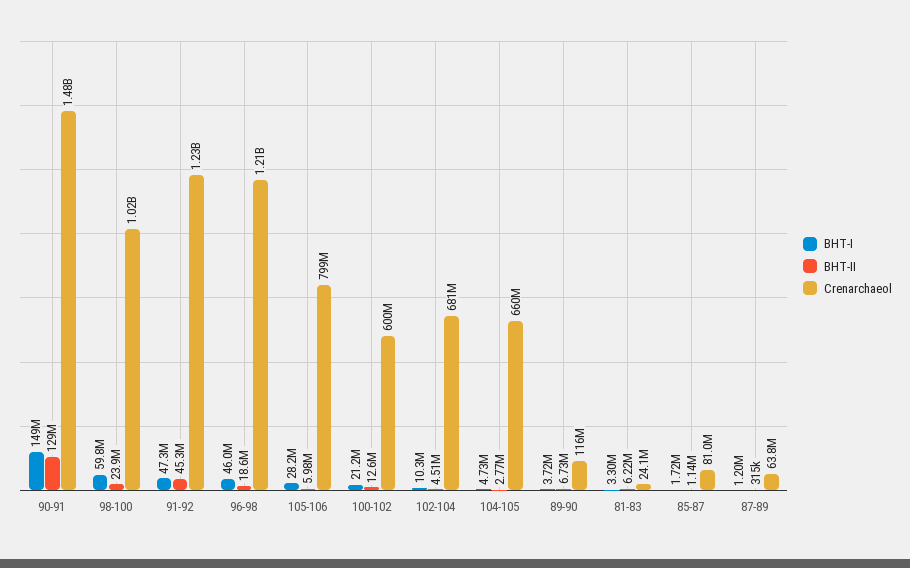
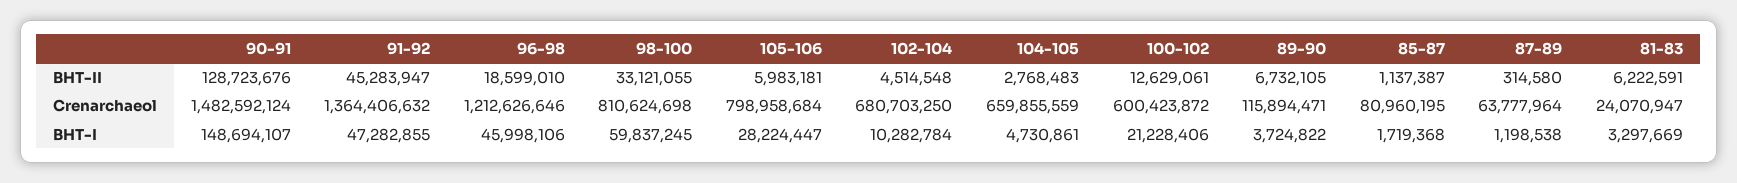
  {
    "BHT-I": {
      "90-91": 148694107,
      "98-100": 59837245,
      "91-92": 47282855,
      "96-98": 45998106,
      "105-106": 28224447,
      "100-102": 21228406,
      "102-104": 10282784,
      "104-105": 4730861,
      "89-90": 3724822,
      "81-83": 3297669,
      "85-87": 1719368,
      "87-89": 1198538
    },
    "BHT-II": {
      "90-91": 128723676,
-     "98-100": 23900000,
+     "98-100": 33121055,
      "91-92": 45283947,
      "96-98": 18599010,
      "105-106": 5983181,
      "100-102": 12629061,
      "102-104": 4514548,
      "104-105": 2768483,
      "89-90": 6732105,
      "81-83": 6222591,
      "85-87": 1137387,
      "87-89": 314580
    },
    "Crenarchaeol": {
      "90-91": 1482592124,
-     "98-100": 1020000000,
+     "98-100": 810624698,
-     "91-92": 1230000000,
+     "91-92": 1364406632,
      "96-98": 1212626646,
      "105-106": 798958684,
      "100-102": 600423872,
      "102-104": 680703250,
      "104-105": 659855559,
      "89-90": 115894471,
      "81-83": 24070947,
      "85-87": 80960195,
      "87-89": 63777964
    }
  }

